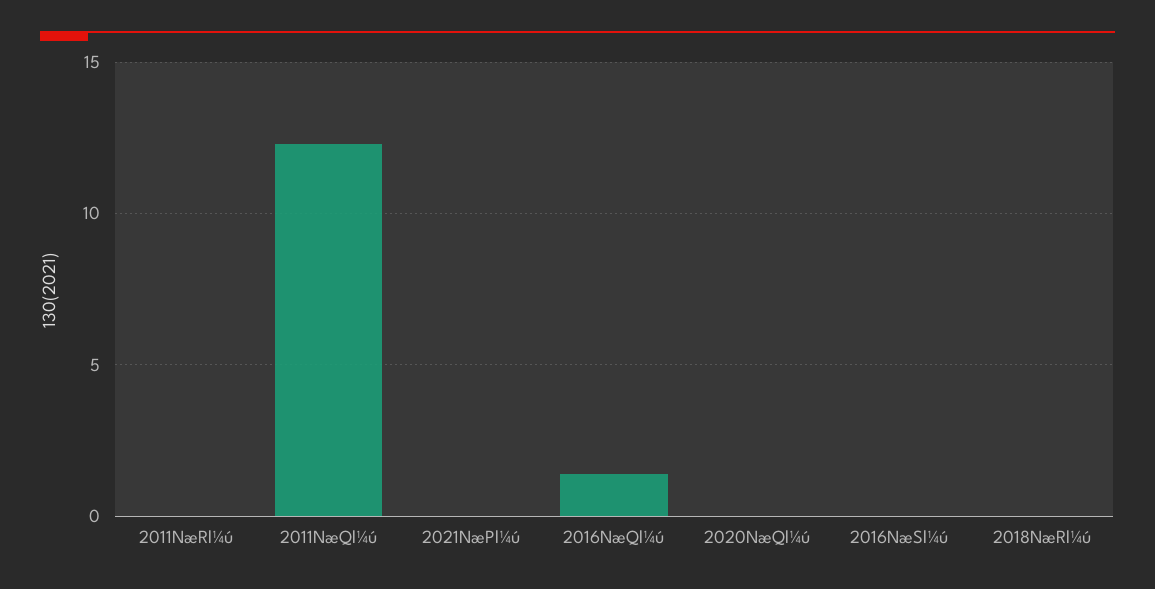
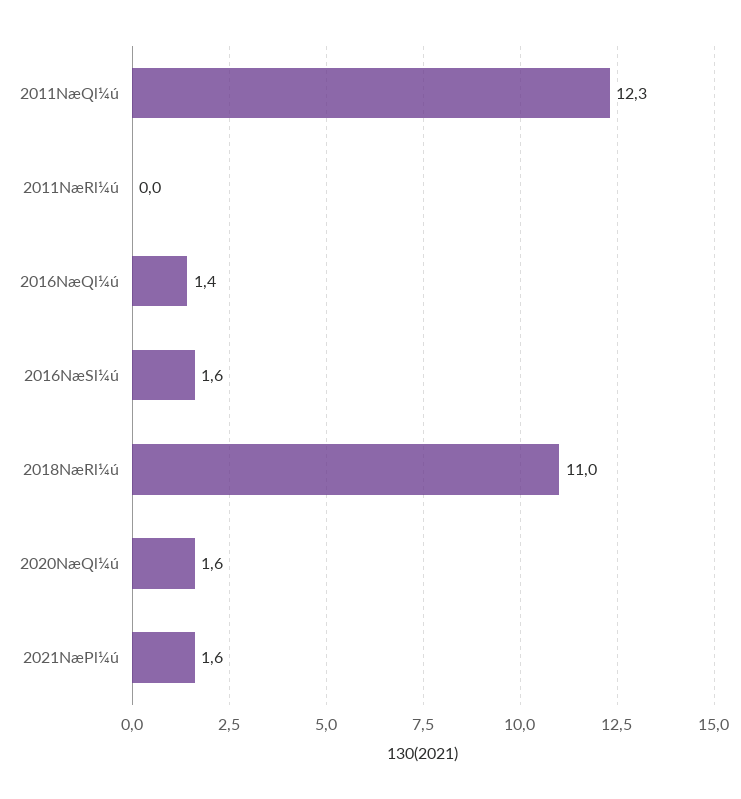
  {
    "2011NæRl¼ú": 0,
    "2011NæQl¼ú": 12.3,
-   "2021NæPl¼ú": 0,
+   "2021NæPl¼ú": 1.6,
    "2016NæQl¼ú": 1.4,
-   "2020NæQl¼ú": 0,
+   "2020NæQl¼ú": 1.6,
-   "2016NæSl¼ú": 0,
+   "2016NæSl¼ú": 1.6,
-   "2018NæRl¼ú": 0
+   "2018NæRl¼ú": 11
  }

